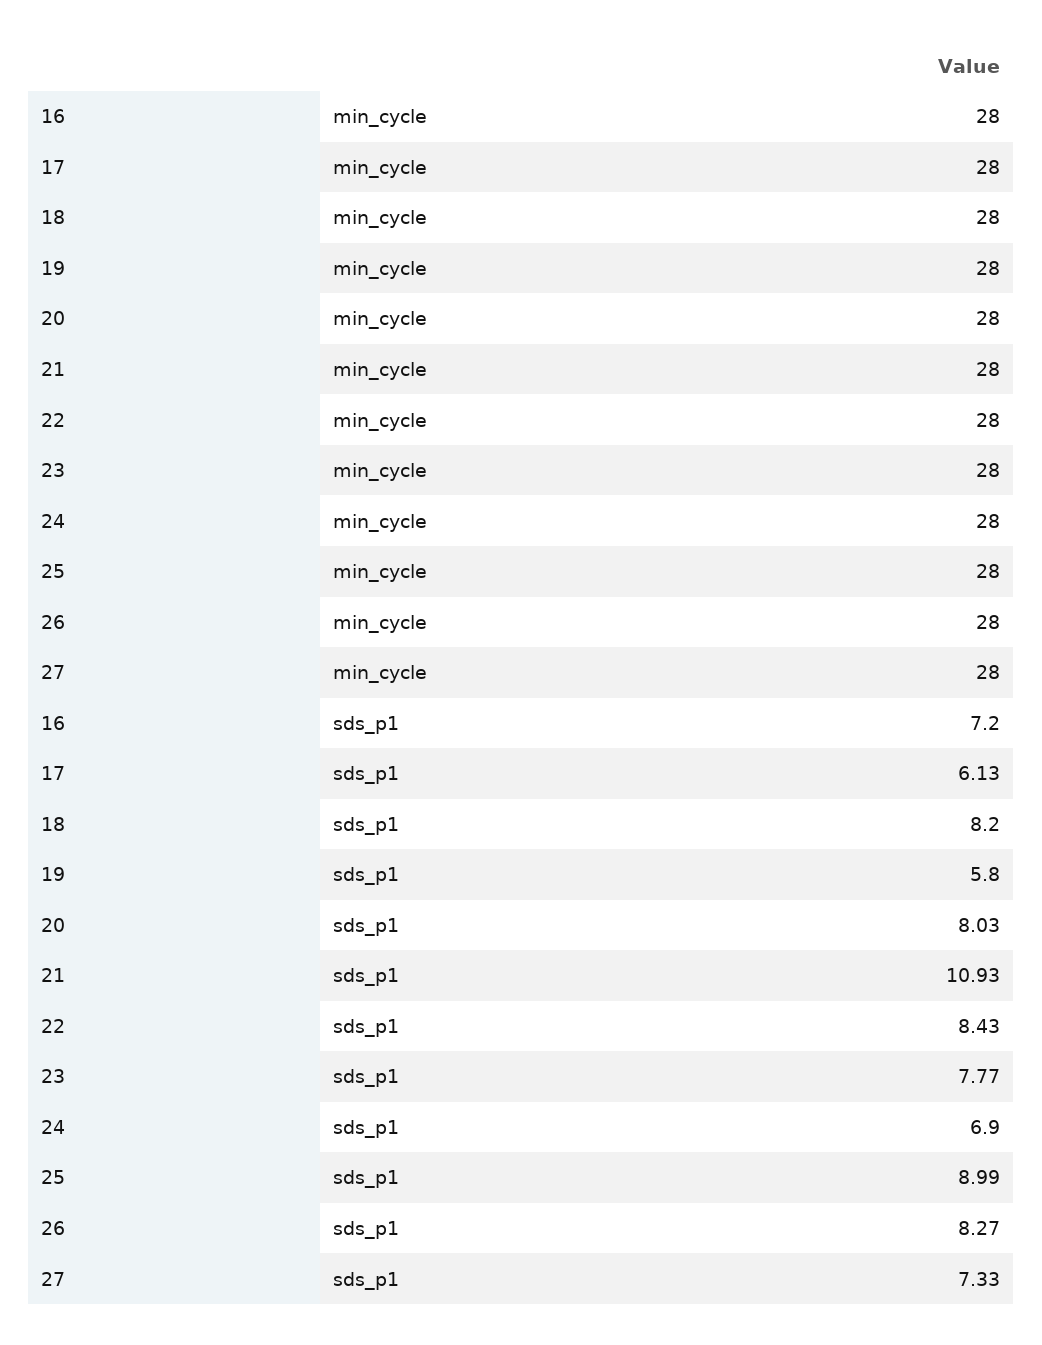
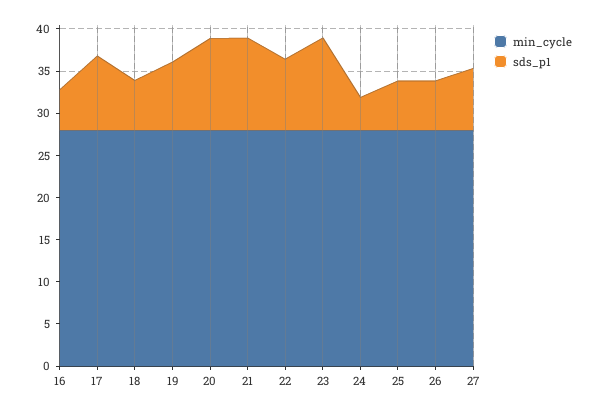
  {
    "min_cycle": {
      "16": 28,
      "17": 28,
      "18": 28,
      "19": 28,
      "20": 28,
      "21": 28,
      "22": 28,
      "23": 28,
      "24": 28,
      "25": 28,
      "26": 28,
      "27": 28
    },
    "sds_p1": {
-     "16": 7.2,
+     "16": 5,
-     "17": 6.13,
+     "17": 9,
-     "18": 8.2,
+     "18": 6,
-     "19": 5.8,
+     "19": 8,
-     "20": 8.03,
+     "20": 11,
      "21": 10.93,
      "22": 8.43,
-     "23": 7.77,
+     "23": 11,
-     "24": 6.9,
+     "24": 4,
-     "25": 8.99,
+     "25": 6,
-     "26": 8.27,
+     "26": 6,
      "27": 7.33
    }
  }

